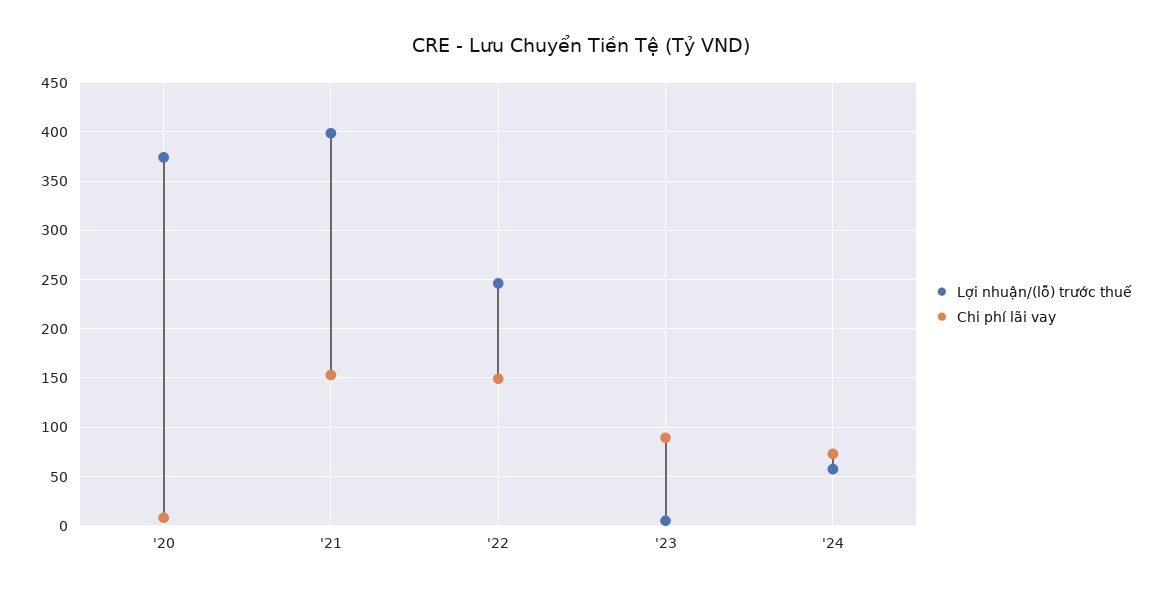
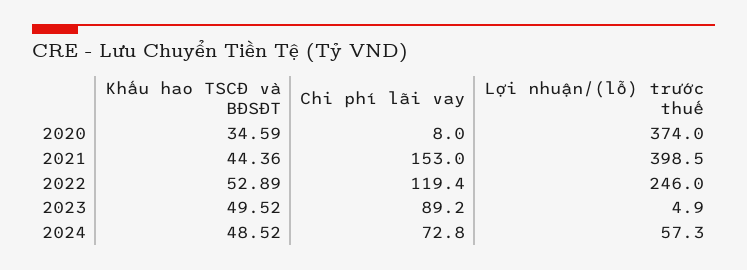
  {
    "Lợi nhuận/(lỗ) trước thuế": {
      "'20": 374,
      "'21": 398.5,
      "'22": 246,
      "'23": 4.9,
      "'24": 57.3
    },
    "Chi phí lãi vay": {
      "'20": 8,
      "'21": 153,
-     "'22": 150,
+     "'22": 119.4,
      "'23": 89.2,
      "'24": 72.8
-   }
+   },
+   "Khấu hao TSCĐ và BĐSĐT": {
+     "'20": 34.59,
+     "'21": 44.36,
+     "'22": 52.89,
+     "'23": 49.52,
+     "'24": 48.52
+   }
  }

